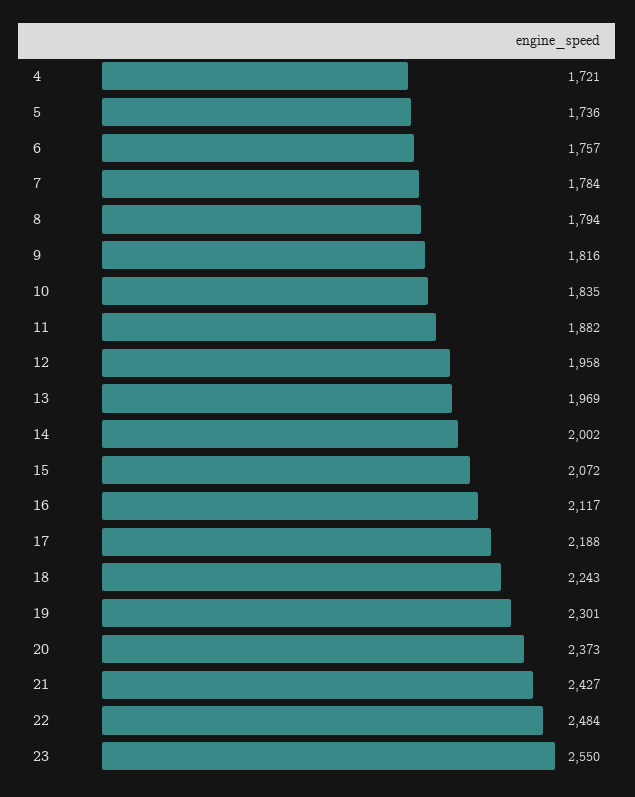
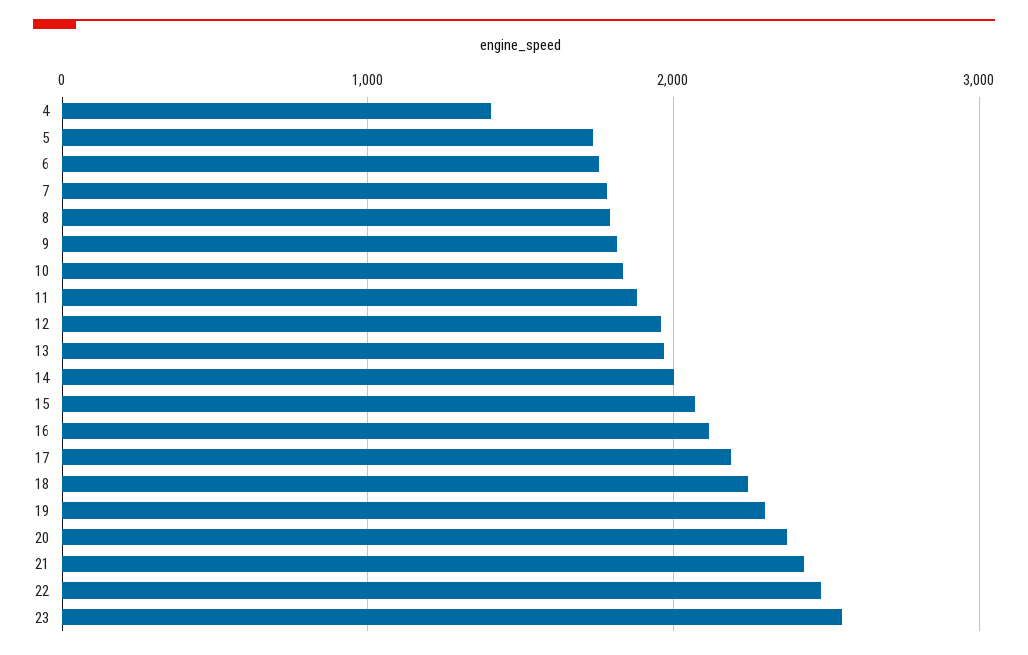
  {
-   "4": 1721,
+   "4": 1400,
    "5": 1736,
    "6": 1757,
    "7": 1784,
    "8": 1794,
    "9": 1816,
    "10": 1835,
    "11": 1882,
    "12": 1958,
    "13": 1969,
    "14": 2002,
    "15": 2072,
    "16": 2117,
    "17": 2188,
    "18": 2243,
    "19": 2301,
    "20": 2373,
    "21": 2427,
    "22": 2484,
    "23": 2550
  }

